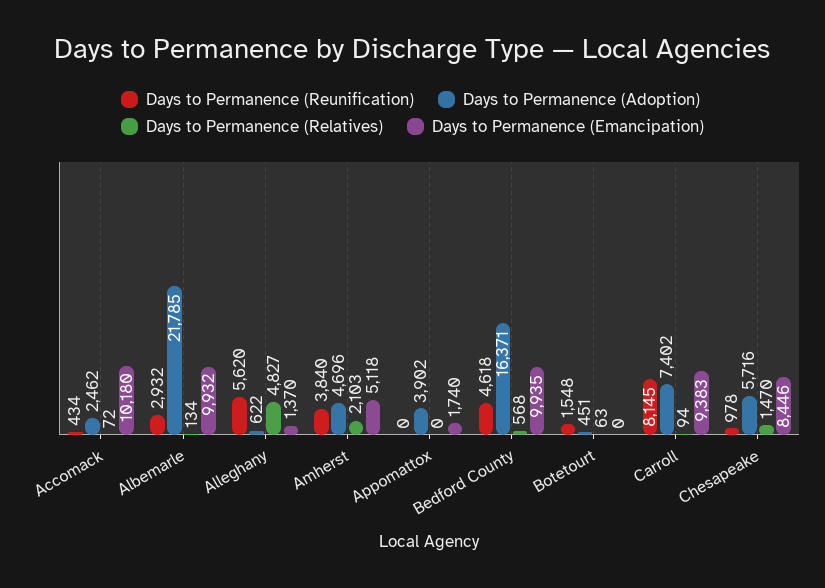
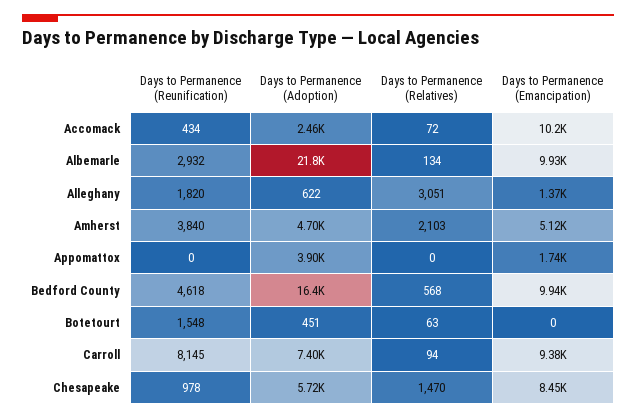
  {
    "Days to Permanence (Reunification)": {
      "Accomack": 434,
      "Albemarle": 2932,
-     "Alleghany": 5620,
+     "Alleghany": 1820,
      "Amherst": 3840,
      "Appomattox": 0,
      "Bedford County": 4618,
      "Botetourt": 1548,
      "Carroll": 8145,
      "Chesapeake": 978
    },
    "Days to Permanence (Adoption)": {
      "Accomack": 2462,
      "Albemarle": 21785,
      "Alleghany": 622,
      "Amherst": 4696,
      "Appomattox": 3902,
      "Bedford County": 16371,
      "Botetourt": 451,
      "Carroll": 7402,
      "Chesapeake": 5716
    },
    "Days to Permanence (Relatives)": {
      "Accomack": 72,
      "Albemarle": 134,
-     "Alleghany": 4827,
+     "Alleghany": 3051,
      "Amherst": 2103,
      "Appomattox": 0,
      "Bedford County": 568,
      "Botetourt": 63,
      "Carroll": 94,
      "Chesapeake": 1470
    },
    "Days to Permanence (Emancipation)": {
      "Accomack": 10180,
      "Albemarle": 9932,
      "Alleghany": 1370,
      "Amherst": 5118,
      "Appomattox": 1740,
      "Bedford County": 9935,
      "Botetourt": 0,
      "Carroll": 9383,
      "Chesapeake": 8446
    }
  }

